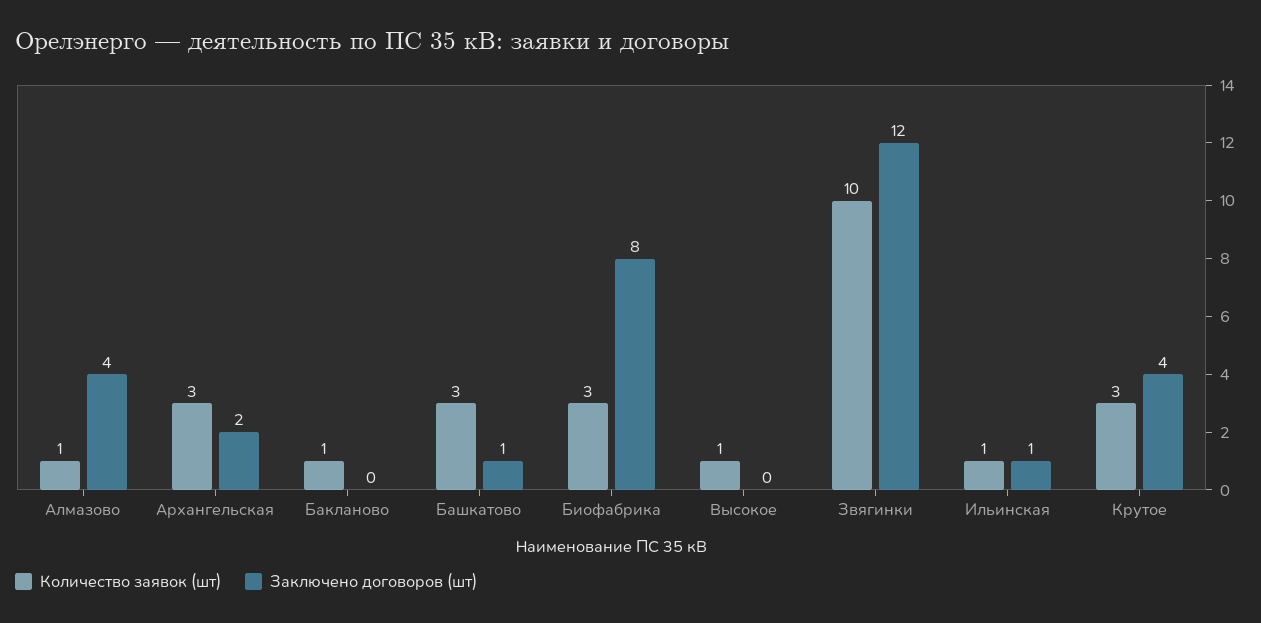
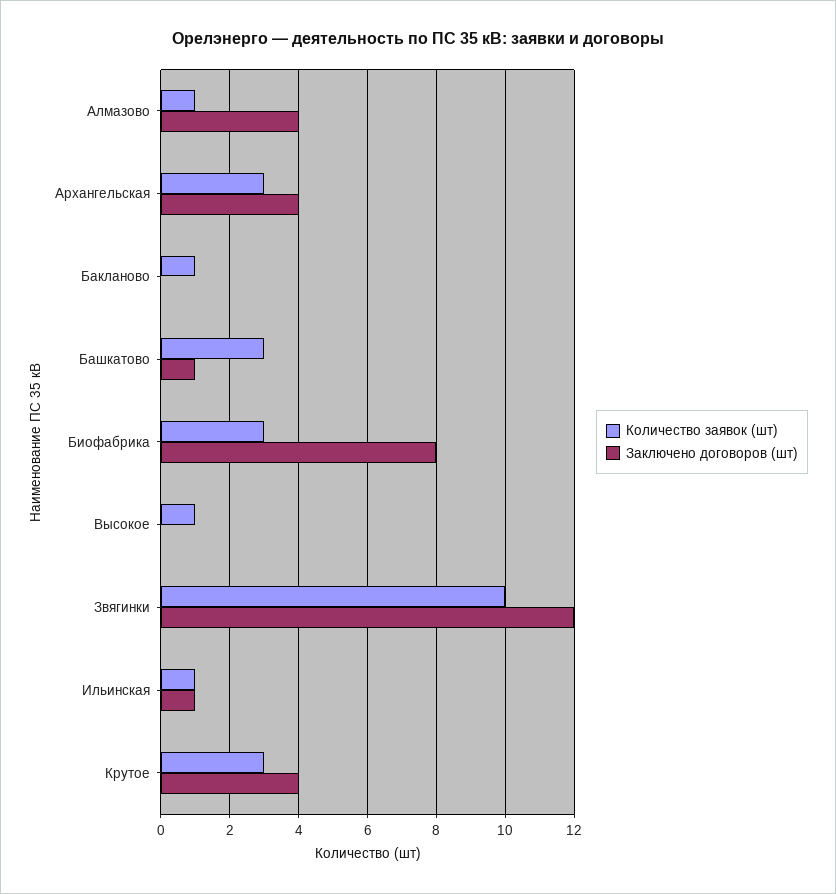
  {
    "Количество заявок (шт)": {
      "Алмазово": 1,
      "Архангельская": 3,
      "Бакланово": 1,
      "Башкатово": 3,
      "Биофабрика": 3,
      "Высокое": 1,
      "Звягинки": 10,
      "Ильинская": 1,
      "Крутое": 3
    },
    "Заключено договоров (шт)": {
      "Алмазово": 4,
-     "Архангельская": 2,
+     "Архангельская": 4,
      "Бакланово": 0,
      "Башкатово": 1,
      "Биофабрика": 8,
      "Высокое": 0,
      "Звягинки": 12,
      "Ильинская": 1,
      "Крутое": 4
    }
  }

